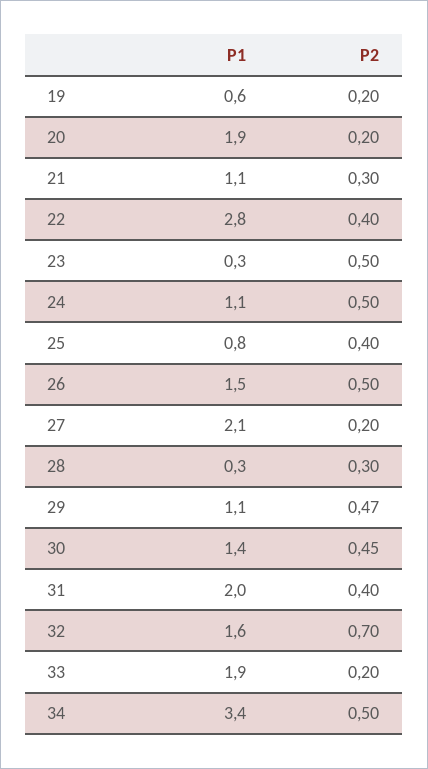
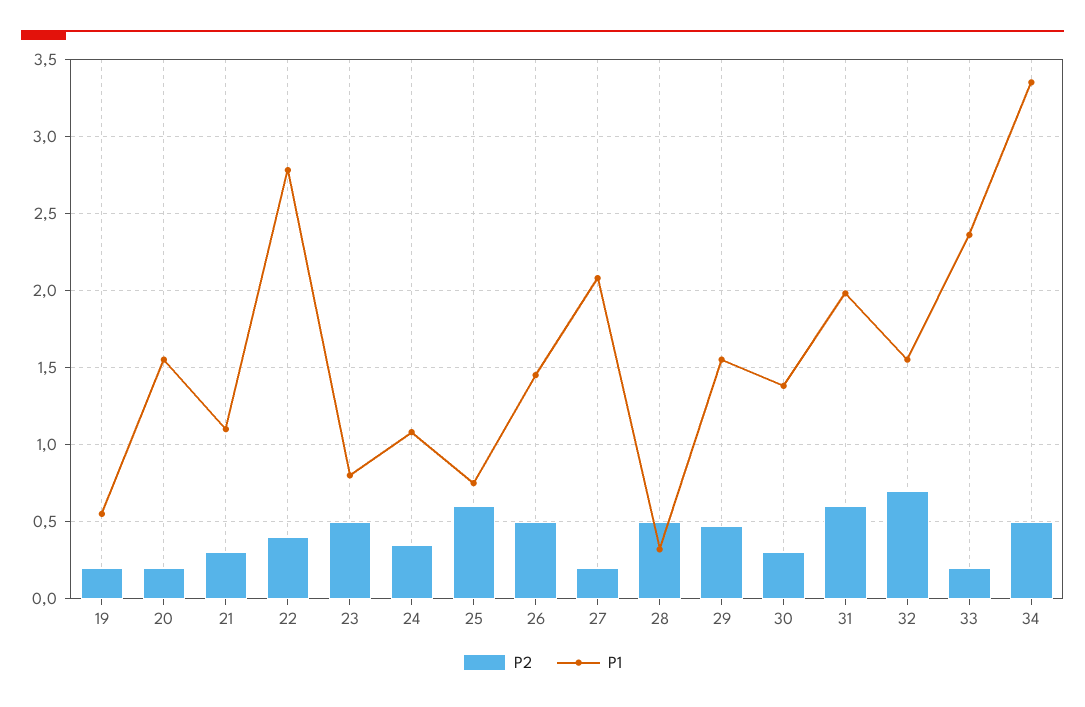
  {
    "P1": {
      "19": 0.6,
-     "20": 1.9,
+     "20": 1.55,
      "21": 1.1,
      "22": 2.8,
-     "23": 0.3,
+     "23": 0.8,
      "24": 1.1,
      "25": 0.8,
      "26": 1.5,
      "27": 2.1,
      "28": 0.3,
-     "29": 1.1,
+     "29": 1.55,
      "30": 1.4,
      "31": 2,
      "32": 1.6,
-     "33": 1.9,
+     "33": 2.35,
      "34": 3.4
    },
    "P2": {
      "19": 0.2,
      "20": 0.2,
      "21": 0.3,
      "22": 0.4,
      "23": 0.5,
-     "24": 0.5,
+     "24": 0.35,
-     "25": 0.4,
+     "25": 0.6,
      "26": 0.5,
      "27": 0.2,
-     "28": 0.3,
+     "28": 0.5,
      "29": 0.47,
-     "30": 0.45,
+     "30": 0.3,
-     "31": 0.4,
+     "31": 0.6,
      "32": 0.7,
      "33": 0.2,
      "34": 0.5
    }
  }

